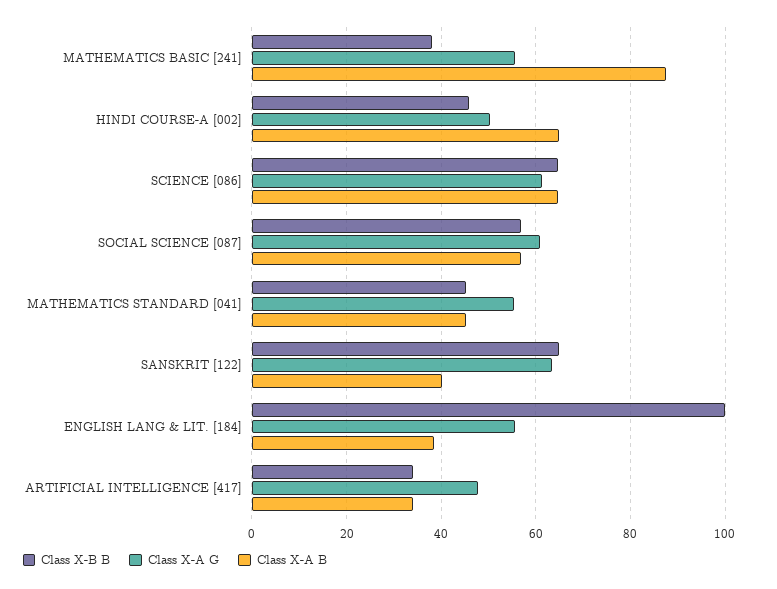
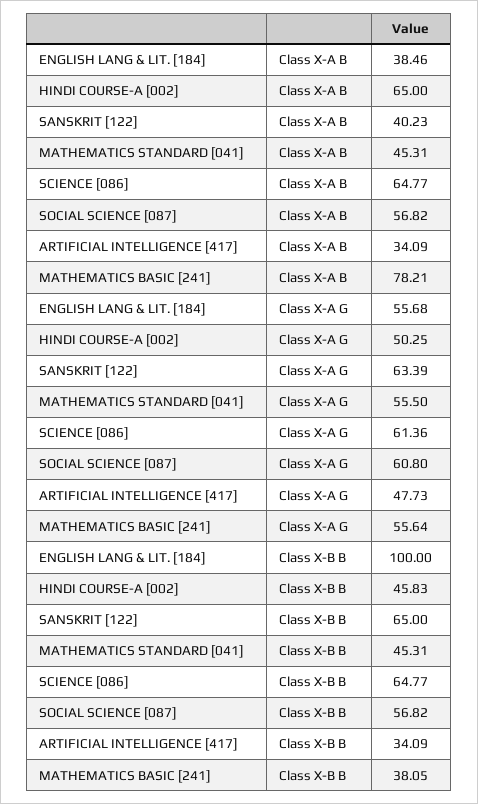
  {
    "Class X-B B": {
      "MATHEMATICS BASIC [241]": 38.05,
      "HINDI COURSE-A [002]": 45.83,
      "SCIENCE [086]": 64.77,
      "SOCIAL SCIENCE [087]": 56.82,
      "MATHEMATICS STANDARD [041]": 45.31,
      "SANSKRIT [122]": 65,
      "ENGLISH LANG & LIT. [184]": 100,
      "ARTIFICIAL INTELLIGENCE [417]": 34.09
    },
    "Class X-A G": {
      "MATHEMATICS BASIC [241]": 55.64,
      "HINDI COURSE-A [002]": 50.25,
      "SCIENCE [086]": 61.36,
      "SOCIAL SCIENCE [087]": 60.8,
      "MATHEMATICS STANDARD [041]": 55.5,
      "SANSKRIT [122]": 63.39,
      "ENGLISH LANG & LIT. [184]": 55.68,
      "ARTIFICIAL INTELLIGENCE [417]": 47.73
    },
    "Class X-A B": {
-     "MATHEMATICS BASIC [241]": 88,
+     "MATHEMATICS BASIC [241]": 78.21,
      "HINDI COURSE-A [002]": 65,
      "SCIENCE [086]": 64.77,
      "SOCIAL SCIENCE [087]": 56.82,
      "MATHEMATICS STANDARD [041]": 45.31,
      "SANSKRIT [122]": 40.23,
      "ENGLISH LANG & LIT. [184]": 38.46,
      "ARTIFICIAL INTELLIGENCE [417]": 34.09
    }
  }

